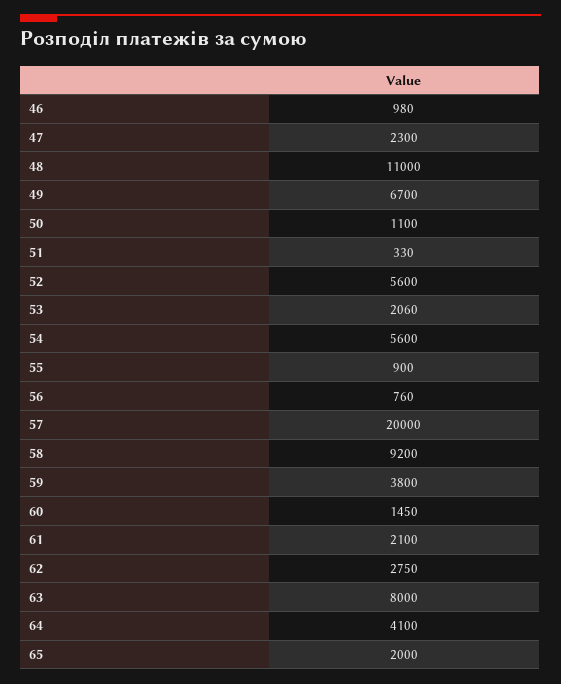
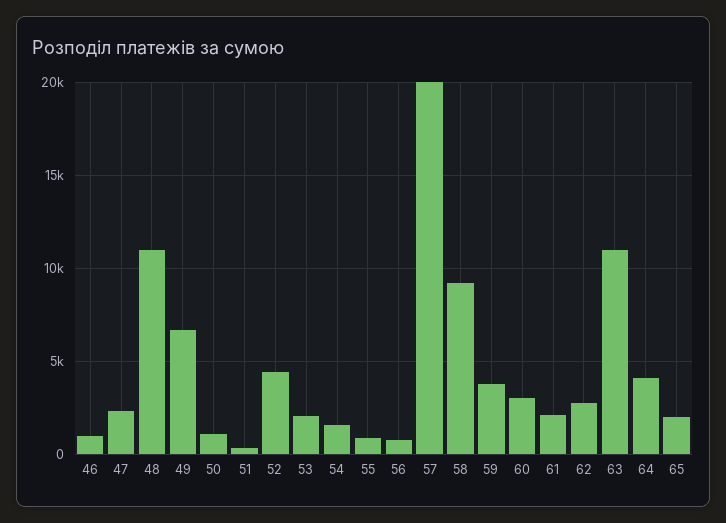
  {
    "46": 980,
    "47": 2300,
    "48": 11000,
    "49": 6700,
    "50": 1100,
    "51": 330,
-   "52": 5600,
+   "52": 4500,
    "53": 2060,
-   "54": 5600,
+   "54": 1500,
    "55": 900,
    "56": 760,
    "57": 20000,
    "58": 9200,
    "59": 3800,
-   "60": 1450,
+   "60": 3000,
    "61": 2100,
    "62": 2750,
-   "63": 8000,
+   "63": 11000,
    "64": 4100,
    "65": 2000
  }

